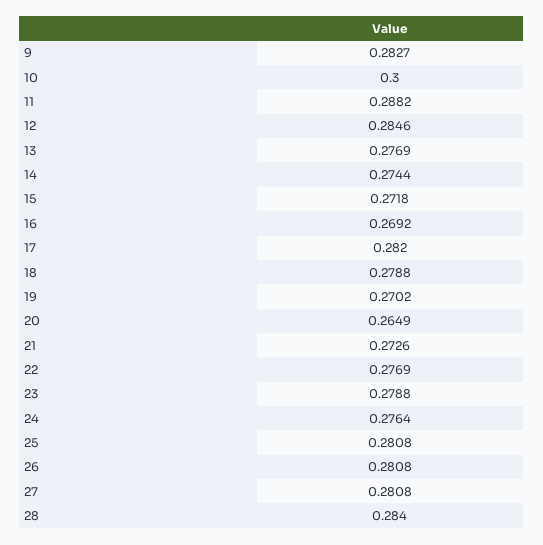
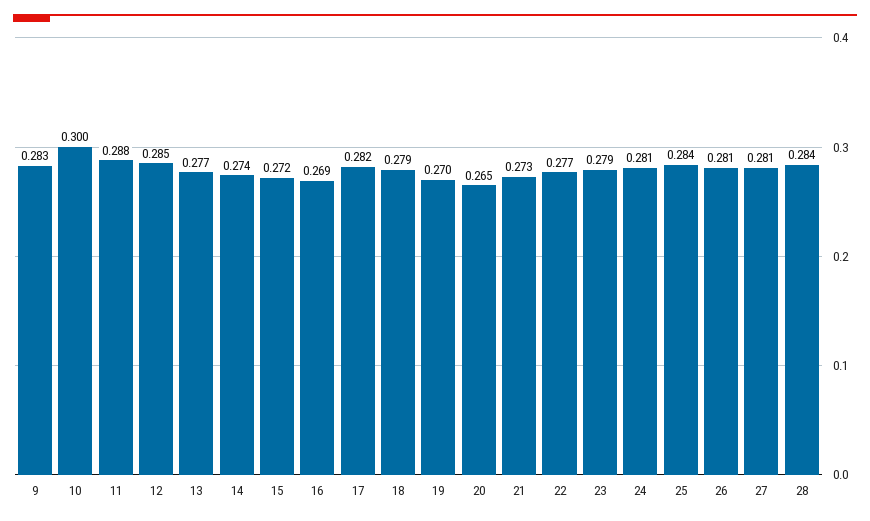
  {
    "9": 0.2827,
    "10": 0.3,
    "11": 0.2882,
    "12": 0.2846,
    "13": 0.2769,
    "14": 0.2744,
    "15": 0.2718,
    "16": 0.2692,
    "17": 0.282,
    "18": 0.2788,
    "19": 0.2702,
    "20": 0.2649,
    "21": 0.2726,
    "22": 0.2769,
    "23": 0.2788,
-   "24": 0.2764,
+   "24": 0.281,
-   "25": 0.2808,
+   "25": 0.284,
    "26": 0.2808,
    "27": 0.2808,
    "28": 0.284
  }

